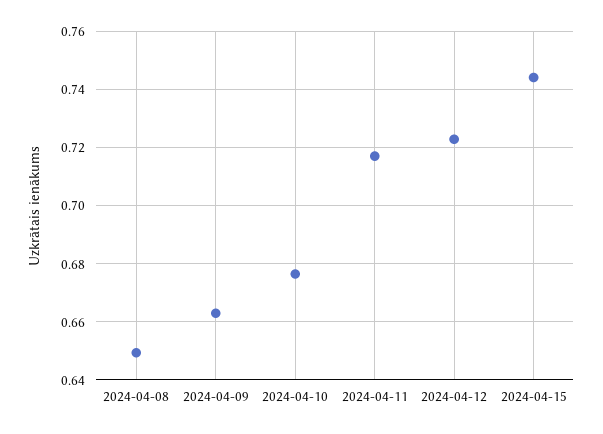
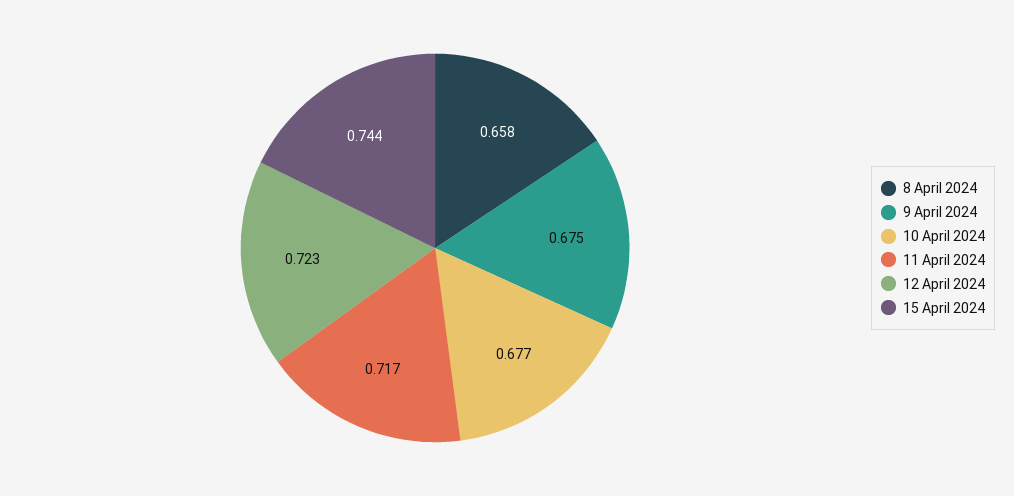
  {
-   "2024-04-08": 0.65,
+   "2024-04-08": 0.658,
-   "2024-04-09": 0.6625,
+   "2024-04-09": 0.675,
    "2024-04-10": 0.677,
    "2024-04-11": 0.717,
    "2024-04-12": 0.723,
    "2024-04-15": 0.744
  }

